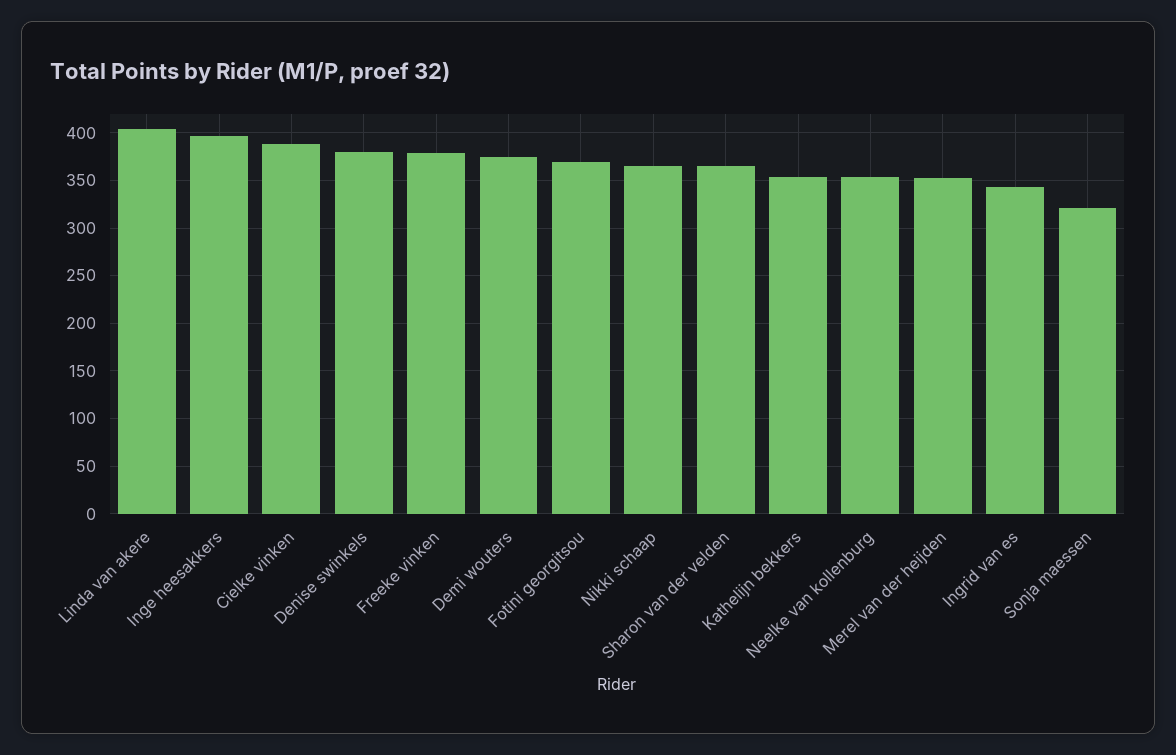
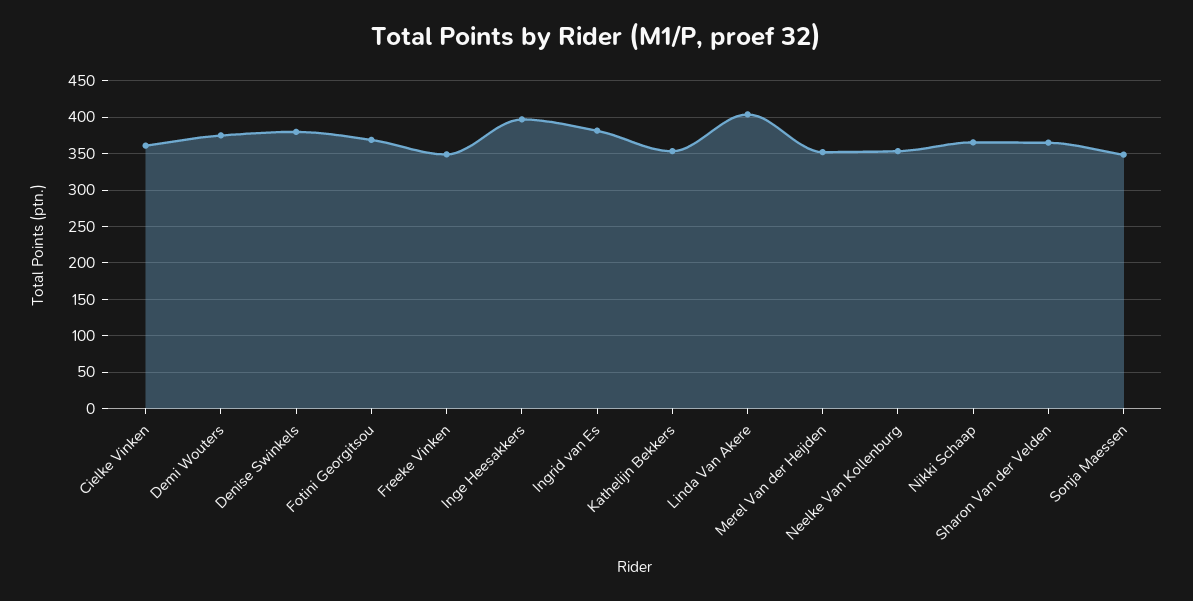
  {
    "Linda van akere": 400,
    "Inge heesakkers": 400,
-   "Cielke vinken": 390,
+   "Cielke vinken": 360,
    "Denise swinkels": 380,
-   "Freeke vinken": 380,
+   "Freeke vinken": 350,
    "Demi wouters": 380,
    "Fotini georgitsou": 370,
    "Nikki schaap": 370,
    "Sharon van der velden": 370,
    "Kathelijn bekkers": 350,
    "Neelke van kollenburg": 350,
    "Merel van der heijden": 350,
-   "Ingrid van es": 340,
+   "Ingrid van es": 380,
-   "Sonja maessen": 320
+   "Sonja maessen": 350
  }

